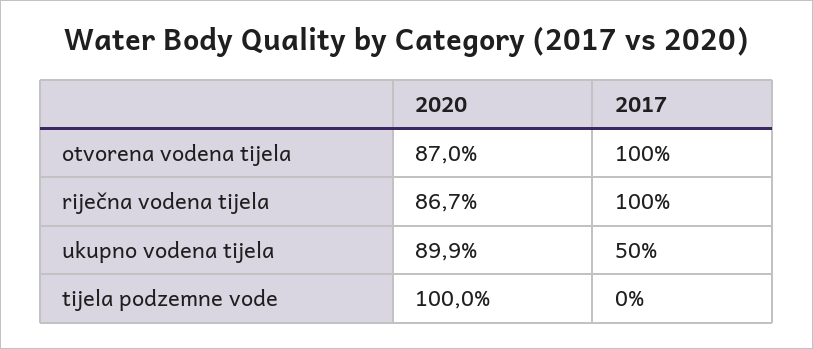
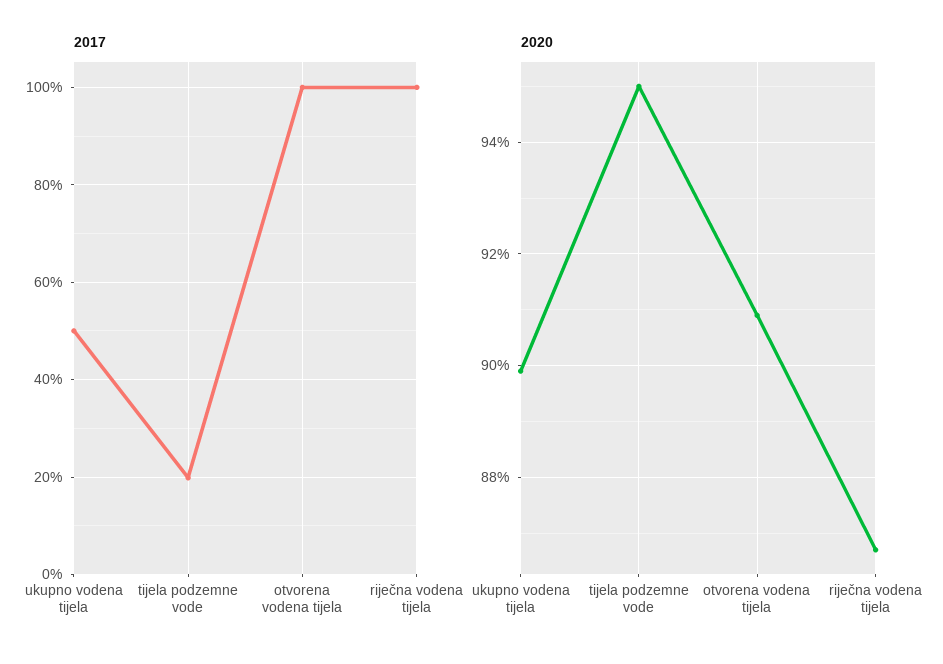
  {
    "2020": {
-     "otvorena vodena tijela": 87,
+     "otvorena vodena tijela": 91,
      "riječna vodena tijela": 86.7,
      "ukupno vodena tijela": 89.9,
-     "tijela podzemne vode": 100
+     "tijela podzemne vode": 95
    },
    "2017": {
      "otvorena vodena tijela": 100,
      "riječna vodena tijela": 100,
      "ukupno vodena tijela": 50,
-     "tijela podzemne vode": 0
+     "tijela podzemne vode": 20
    }
  }

